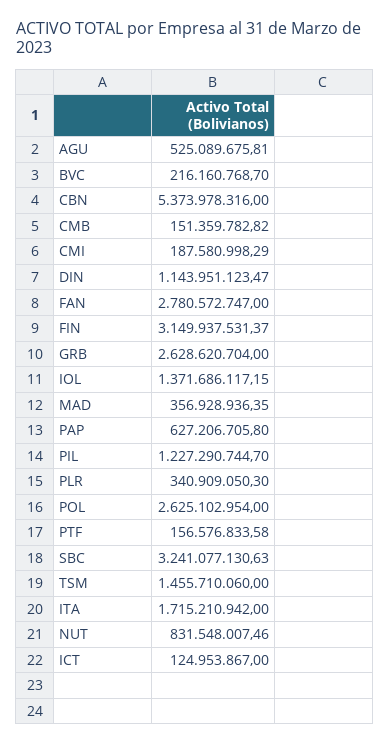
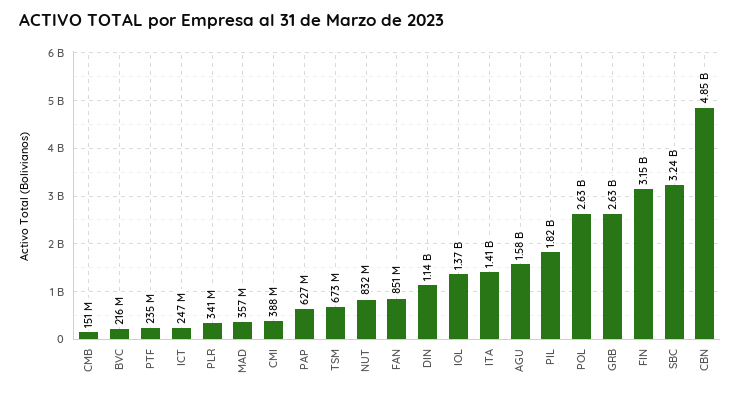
  {
-   "AGU": 525089675.81,
+   "AGU": 1580000000,
    "BVC": 216160768.7,
-   "CBN": 5373978316,
+   "CBN": 4850000000,
    "CMB": 151359782.82,
-   "CMI": 187580998.29,
+   "CMI": 388000000,
    "DIN": 1143951123.47,
-   "FAN": 2780572747,
+   "FAN": 851000000,
    "FIN": 3149937531.37,
    "GRB": 2628620704,
    "IOL": 1371686117.15,
    "MAD": 356928936.35,
    "PAP": 627206705.8,
-   "PIL": 1227290744.7,
+   "PIL": 1820000000,
    "PLR": 340909050.3,
    "POL": 2625102954,
-   "PTF": 156576833.58,
+   "PTF": 235000000,
    "SBC": 3241077130.63,
-   "TSM": 1455710060,
+   "TSM": 673000000,
-   "ITA": 1715210942,
+   "ITA": 1410000000,
    "NUT": 831548007.46,
-   "ICT": 124953867
+   "ICT": 247000000
  }

